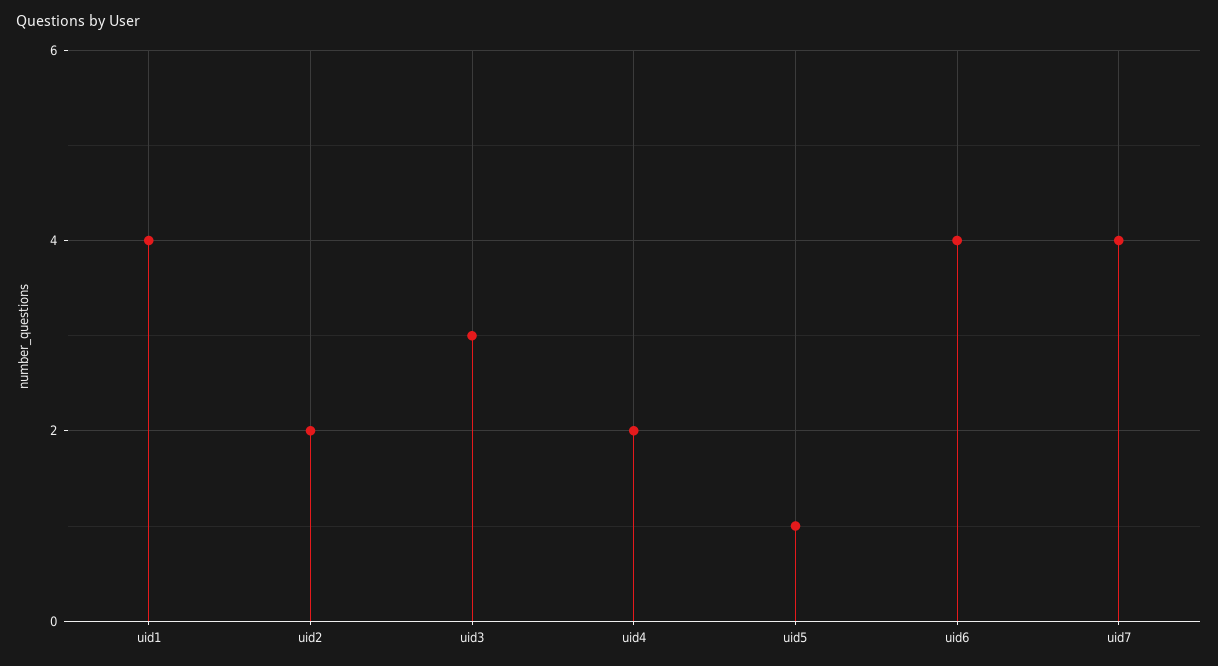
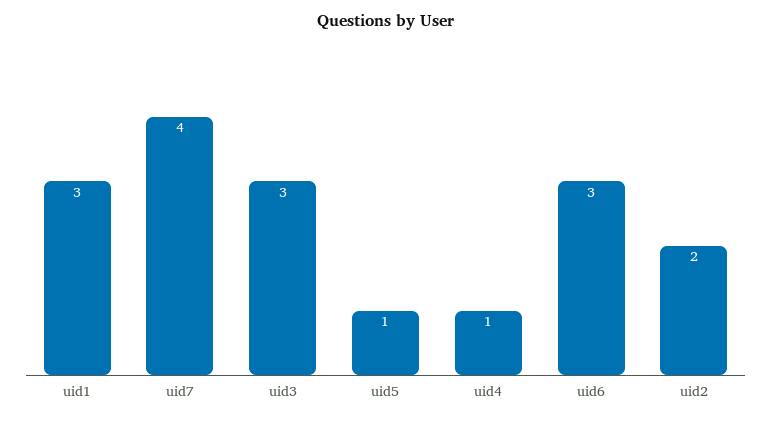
  {
-   "uid1": 4,
+   "uid1": 3,
    "uid2": 2,
    "uid3": 3,
-   "uid4": 2,
+   "uid4": 1,
    "uid5": 1,
-   "uid6": 4,
+   "uid6": 3,
    "uid7": 4
  }

